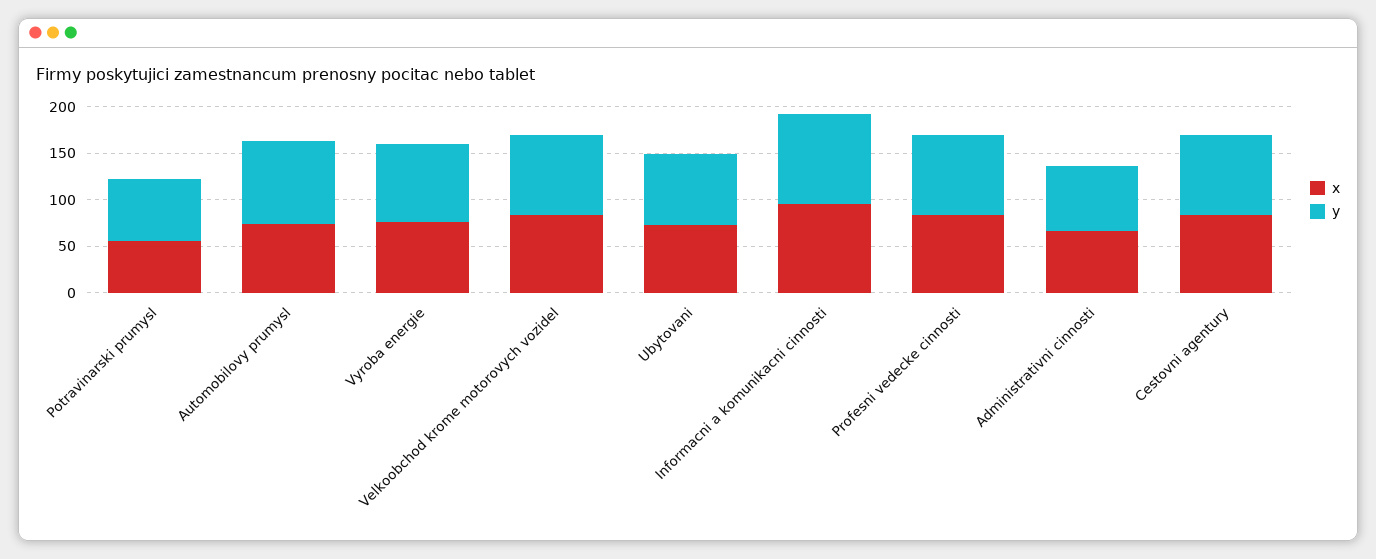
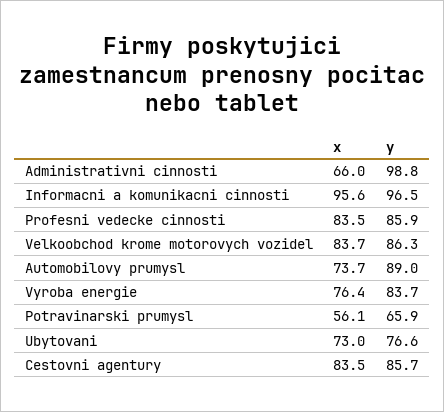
  {
    "x": {
      "Potravinarski prumysl": 56.1,
      "Automobilovy prumysl": 73.7,
      "Vyroba energie": 76.4,
      "Velkoobchod krome motorovych vozidel": 83.7,
      "Ubytovani": 73,
      "Informacni a komunikacni cinnosti": 95.6,
      "Profesni vedecke cinnosti": 83.5,
      "Administrativni cinnosti": 66,
      "Cestovni agentury": 83.5
    },
    "y": {
      "Potravinarski prumysl": 65.9,
      "Automobilovy prumysl": 89,
      "Vyroba energie": 83.7,
      "Velkoobchod krome motorovych vozidel": 86.3,
      "Ubytovani": 76.6,
      "Informacni a komunikacni cinnosti": 96.5,
      "Profesni vedecke cinnosti": 85.9,
-     "Administrativni cinnosti": 70,
+     "Administrativni cinnosti": 98.8,
      "Cestovni agentury": 85.7
    }
  }

